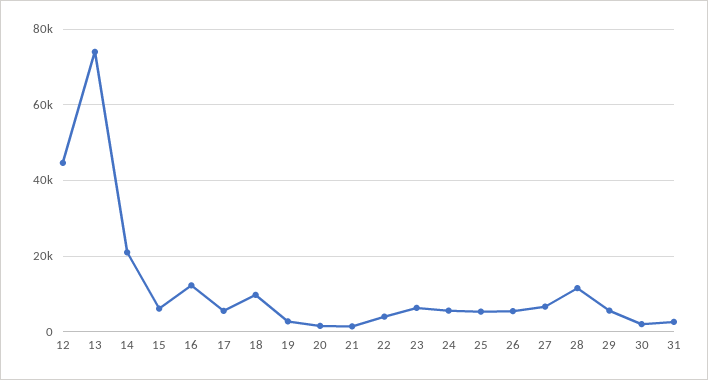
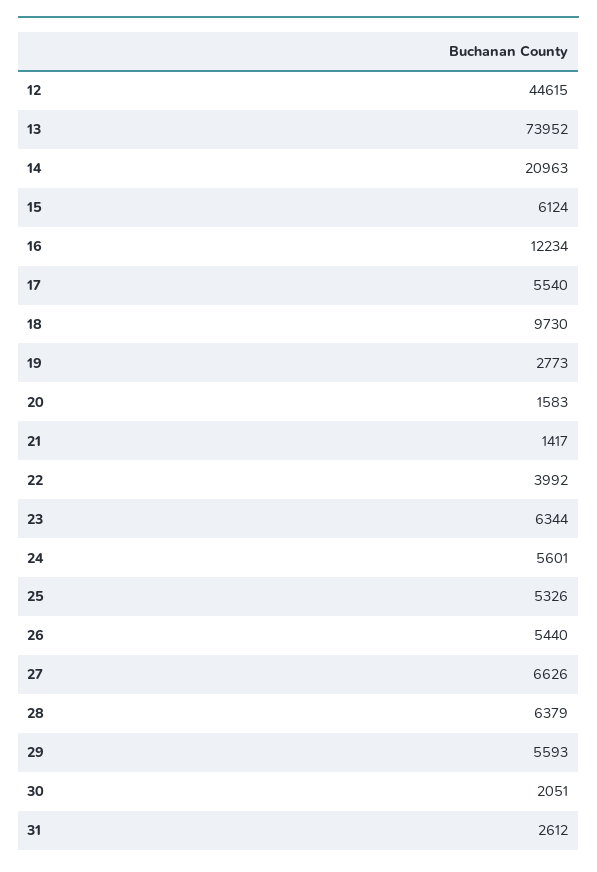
  {
    "12": 44615,
    "13": 73952,
    "14": 20963,
    "15": 6124,
    "16": 12234,
    "17": 5540,
    "18": 9730,
    "19": 2773,
    "20": 1583,
    "21": 1417,
    "22": 3992,
    "23": 6344,
    "24": 5601,
    "25": 5326,
    "26": 5440,
    "27": 6626,
-   "28": 12000,
+   "28": 6379,
    "29": 5593,
    "30": 2051,
    "31": 2612
  }

